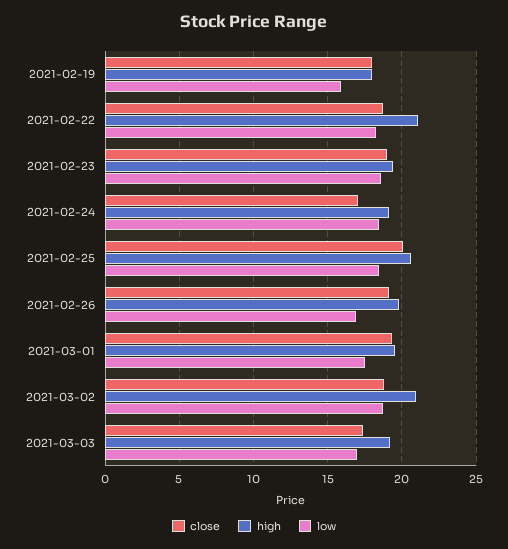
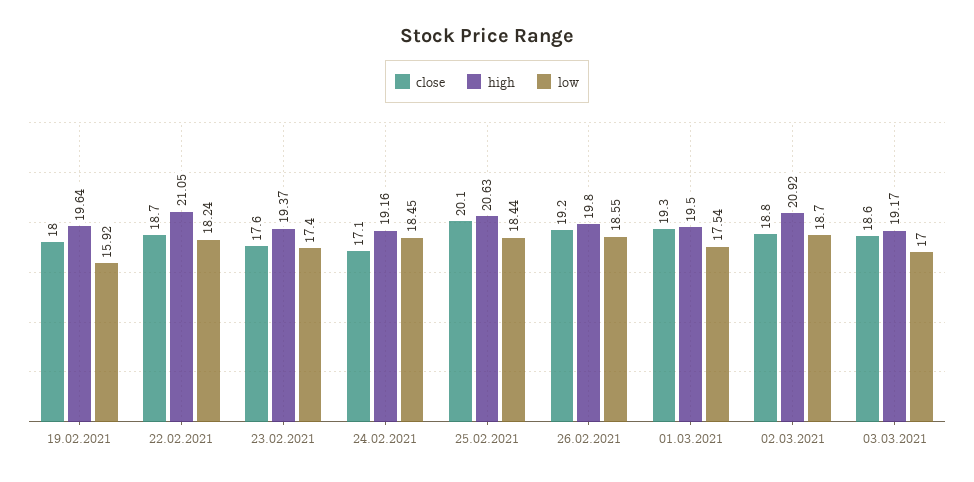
  {
    "close": {
      "2021-02-19": 18,
      "2021-02-22": 18.7,
-     "2021-02-23": 19,
+     "2021-02-23": 17.6,
      "2021-02-24": 17.1,
      "2021-02-25": 20.1,
      "2021-02-26": 19.2,
      "2021-03-01": 19.3,
      "2021-03-02": 18.8,
-     "2021-03-03": 17.5
+     "2021-03-03": 18.6
    },
    "high": {
-     "2021-02-19": 18,
+     "2021-02-19": 19.64,
      "2021-02-22": 21.05,
      "2021-02-23": 19.37,
      "2021-02-24": 19.16,
      "2021-02-25": 20.63,
      "2021-02-26": 19.8,
      "2021-03-01": 19.5,
      "2021-03-02": 20.92,
      "2021-03-03": 19.17
    },
    "low": {
      "2021-02-19": 15.92,
      "2021-02-22": 18.24,
-     "2021-02-23": 18.5,
+     "2021-02-23": 17.4,
      "2021-02-24": 18.45,
      "2021-02-25": 18.44,
-     "2021-02-26": 17,
+     "2021-02-26": 18.55,
      "2021-03-01": 17.54,
      "2021-03-02": 18.7,
      "2021-03-03": 17
    }
  }

